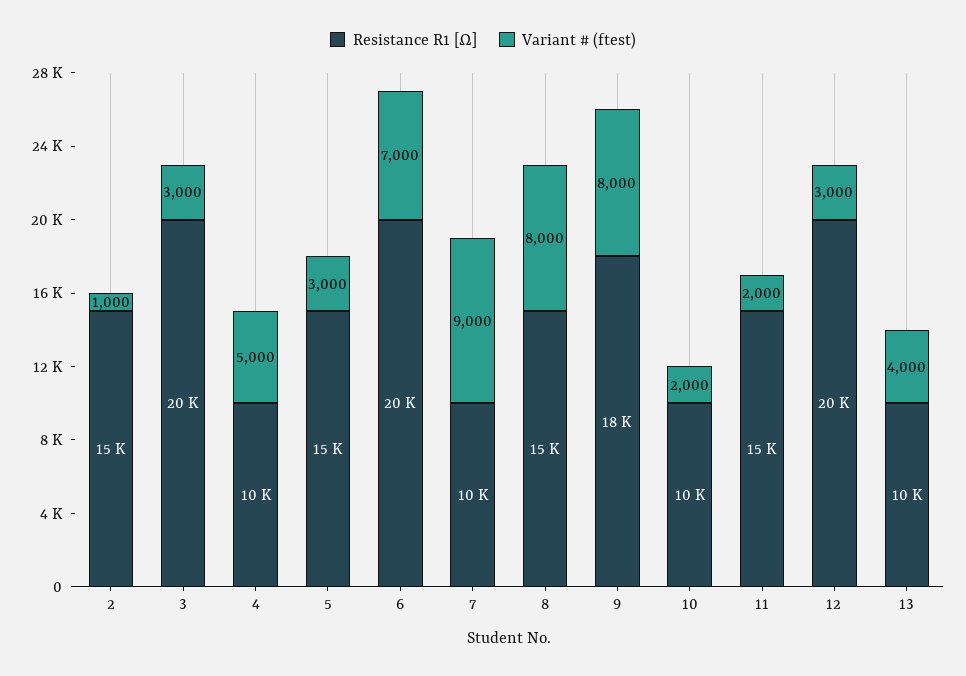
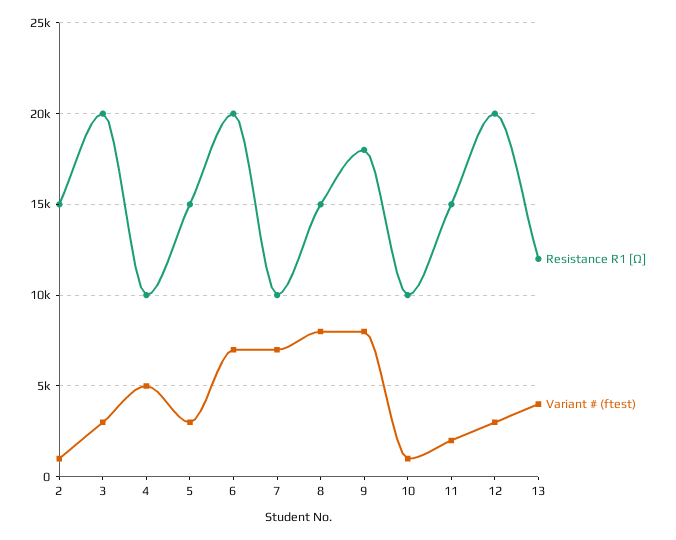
  {
    "Resistance R1 [Ω]": {
      "2": 15000,
      "3": 20000,
      "4": 10000,
      "5": 15000,
      "6": 20000,
      "7": 10000,
      "8": 15000,
      "9": 18000,
      "10": 10000,
      "11": 15000,
      "12": 20000,
-     "13": 10000
+     "13": 12000
    },
    "Variant # (ftest)": {
      "2": 1000,
      "3": 3000,
      "4": 5000,
      "5": 3000,
      "6": 7000,
-     "7": 9000,
+     "7": 7000,
      "8": 8000,
      "9": 8000,
-     "10": 2000,
+     "10": 1000,
      "11": 2000,
      "12": 3000,
      "13": 4000
    }
  }

